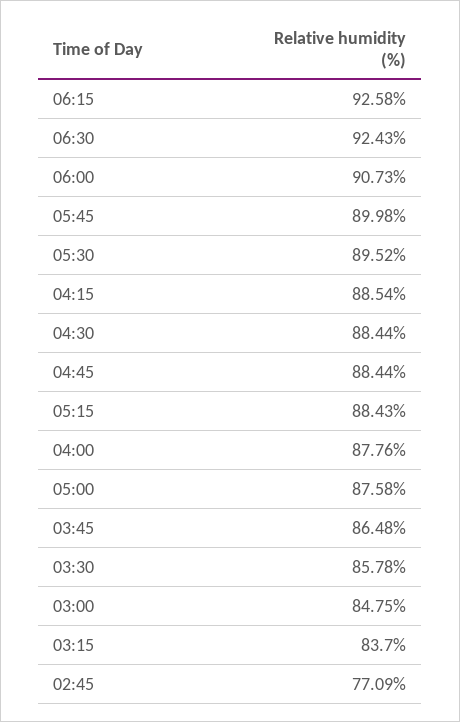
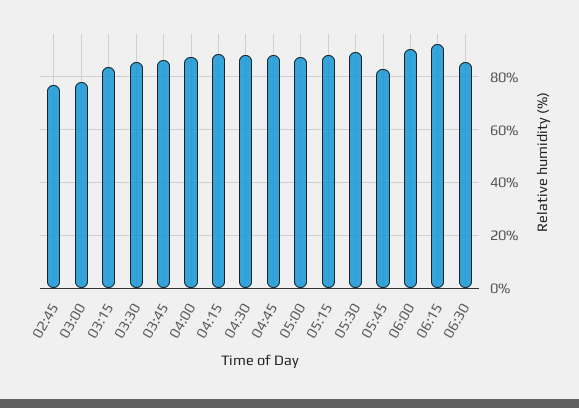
  {
    "06:15": 92.58,
-   "06:30": 92.43,
+   "06:30": 85,
    "06:00": 90.73,
-   "05:45": 89.98,
+   "05:45": 82.5,
    "05:30": 89.52,
    "04:15": 88.54,
    "04:30": 88.44,
    "04:45": 88.44,
    "05:15": 88.43,
    "04:00": 87.76,
    "05:00": 87.58,
    "03:45": 86.48,
    "03:30": 85.78,
-   "03:00": 84.75,
+   "03:00": 77.5,
    "03:15": 83.7,
    "02:45": 77.09
  }

